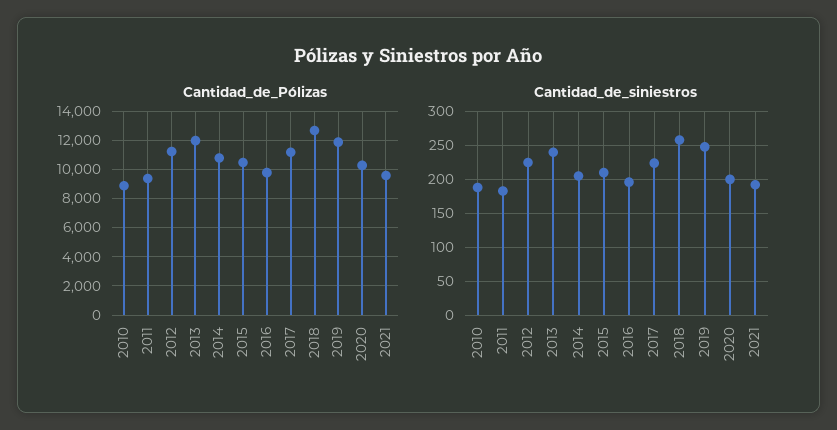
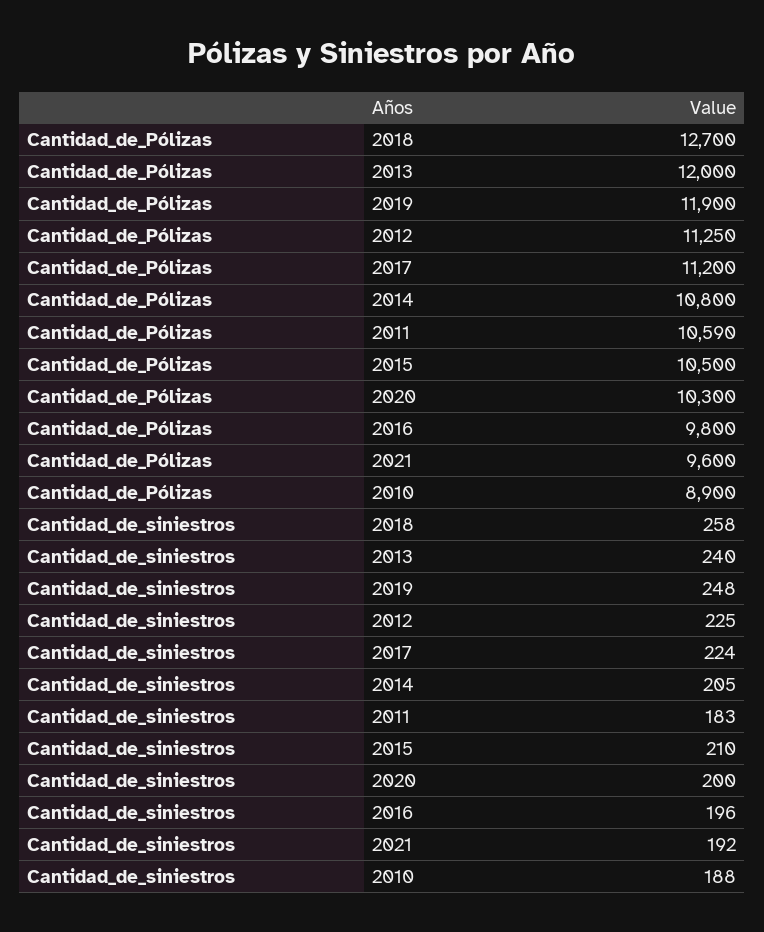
  {
    "Cantidad_de_Pólizas": {
      "2010": 8900,
-     "2011": 9500,
+     "2011": 10590,
      "2012": 11250,
      "2013": 12000,
      "2014": 10800,
      "2015": 10500,
      "2016": 9800,
      "2017": 11200,
      "2018": 12700,
      "2019": 11900,
      "2020": 10300,
      "2021": 9600
    },
    "Cantidad_de_siniestros": {
      "2010": 188,
      "2011": 183,
      "2012": 225,
      "2013": 240,
      "2014": 205,
      "2015": 210,
      "2016": 196,
      "2017": 224,
      "2018": 258,
      "2019": 248,
      "2020": 200,
      "2021": 192
    }
  }

